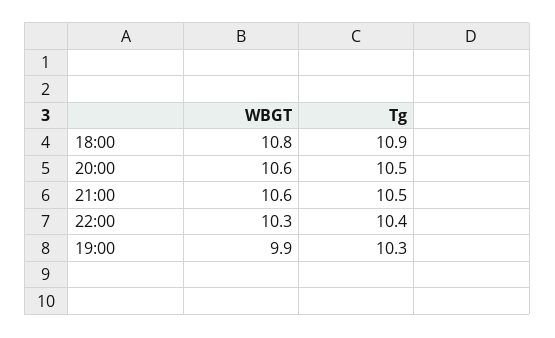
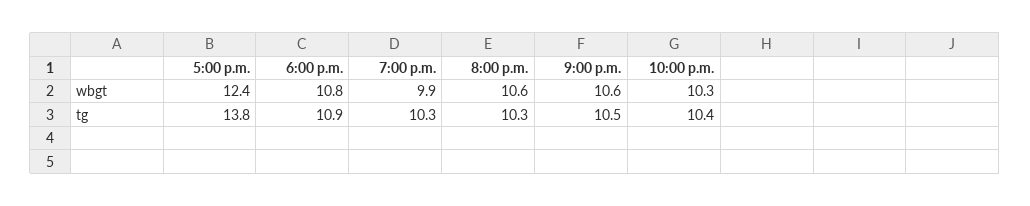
  {
    "WBGT": {
      "18:00": 10.8,
      "20:00": 10.6,
      "21:00": 10.6,
      "22:00": 10.3,
-     "19:00": 9.9
+     "19:00": 9.9,
+     "5:00 p.m.": 12.4
    },
    "Tg": {
      "18:00": 10.9,
-     "20:00": 10.5,
+     "20:00": 10.3,
      "21:00": 10.5,
      "22:00": 10.4,
-     "19:00": 10.3
+     "19:00": 10.3,
+     "5:00 p.m.": 13.8
    }
  }

